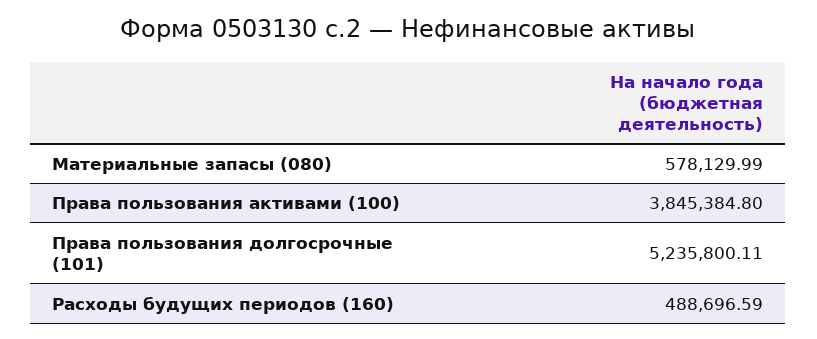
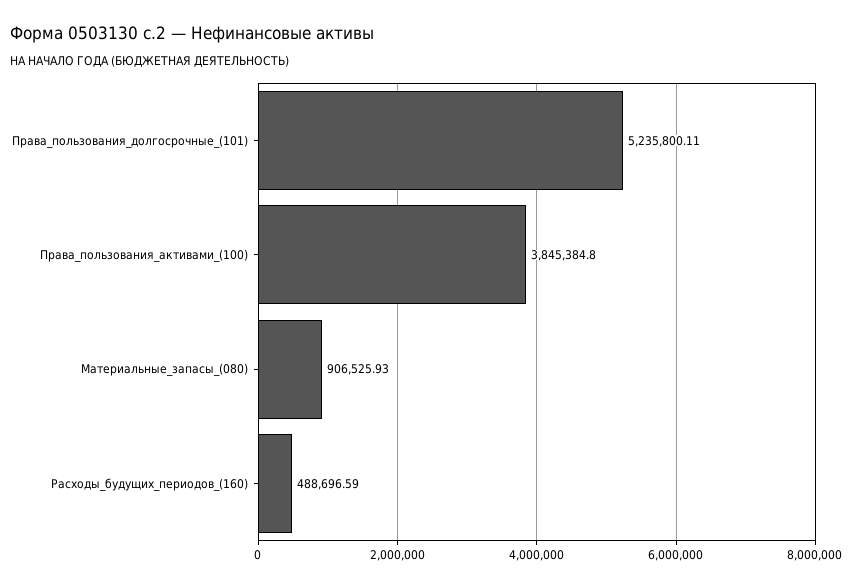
  {
-   "Материальные запасы (080)": 578129.99,
+   "Материальные запасы (080)": 906525.93,
    "Права пользования активами (100)": 3845384.8,
    "Права пользования долгосрочные (101)": 5235800.11,
    "Расходы будущих периодов (160)": 488696.59
  }

